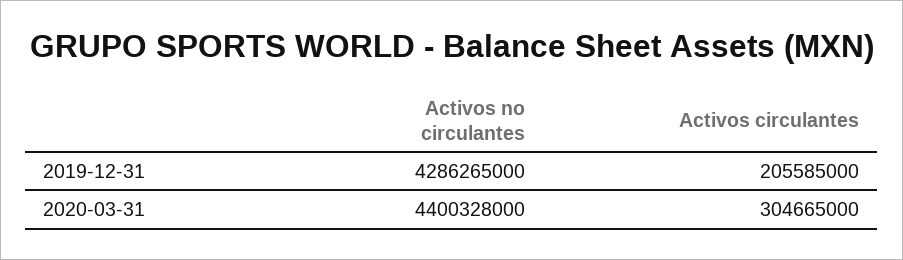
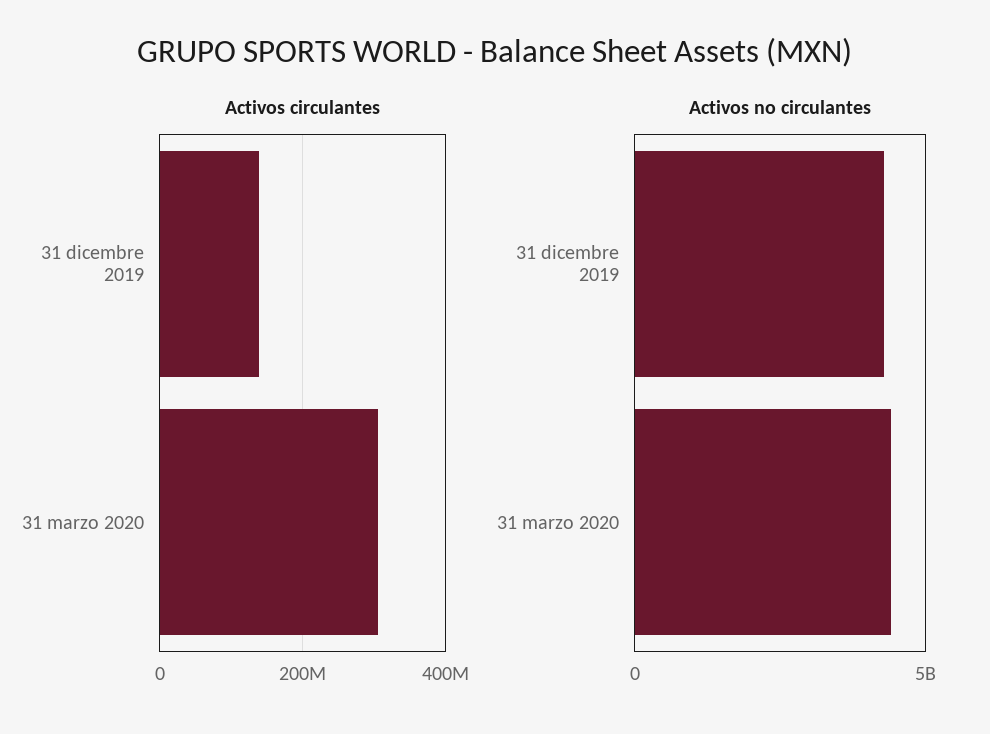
  {
    "Activos no circulantes": {
      "2019-12-31": 4286265000,
      "2020-03-31": 4400328000
    },
    "Activos circulantes": {
-     "2019-12-31": 205585000,
+     "2019-12-31": 140000000,
      "2020-03-31": 304665000
    }
  }

